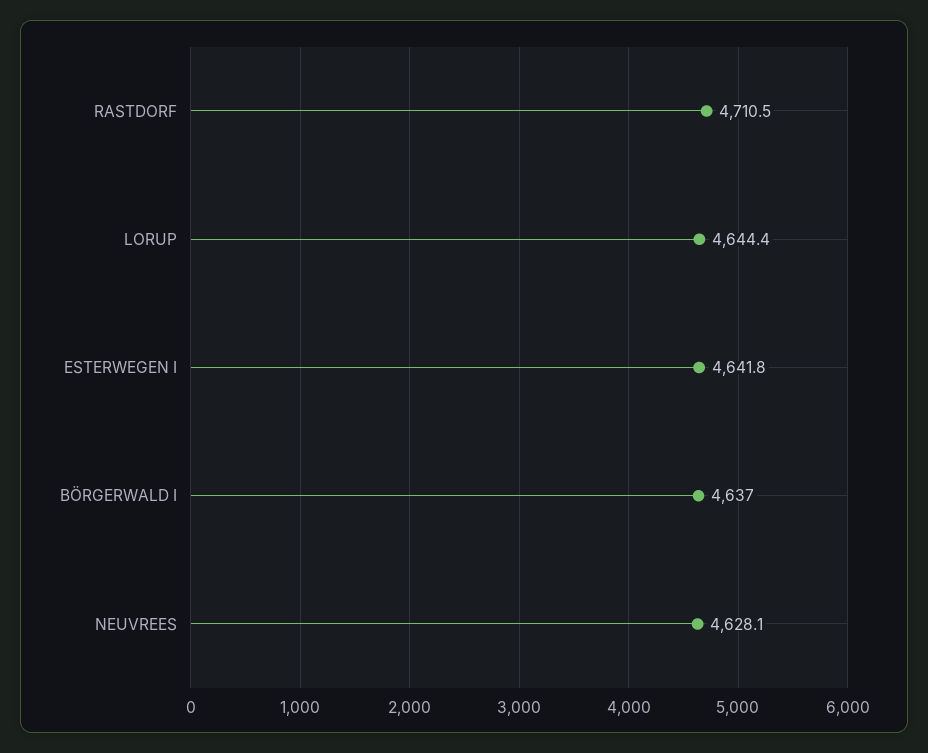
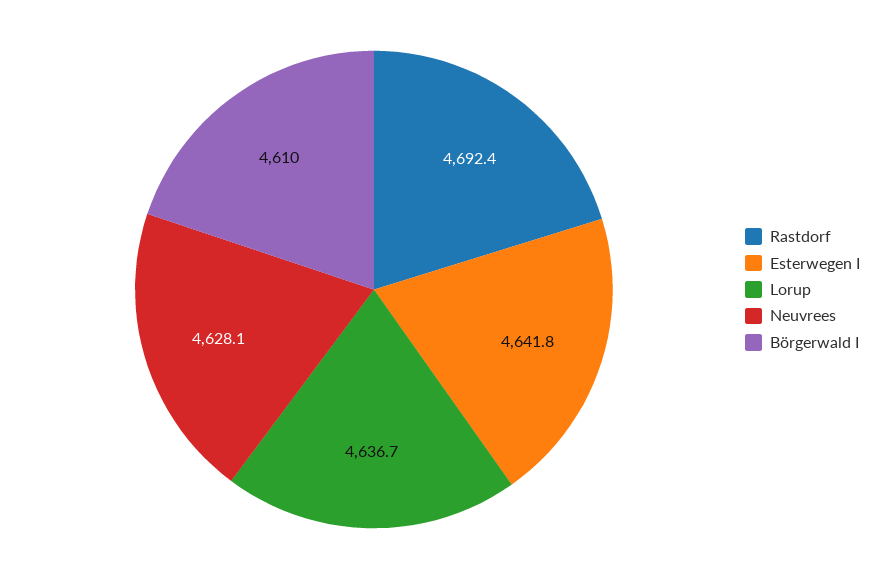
  {
-   "RASTDORF": 4710.5,
+   "RASTDORF": 4692.4,
-   "LORUP": 4644.4,
+   "LORUP": 4636.7,
    "ESTERWEGEN I": 4641.8,
-   "BÖRGERWALD I": 4637,
+   "BÖRGERWALD I": 4610,
    "NEUVREES": 4628.1
  }

